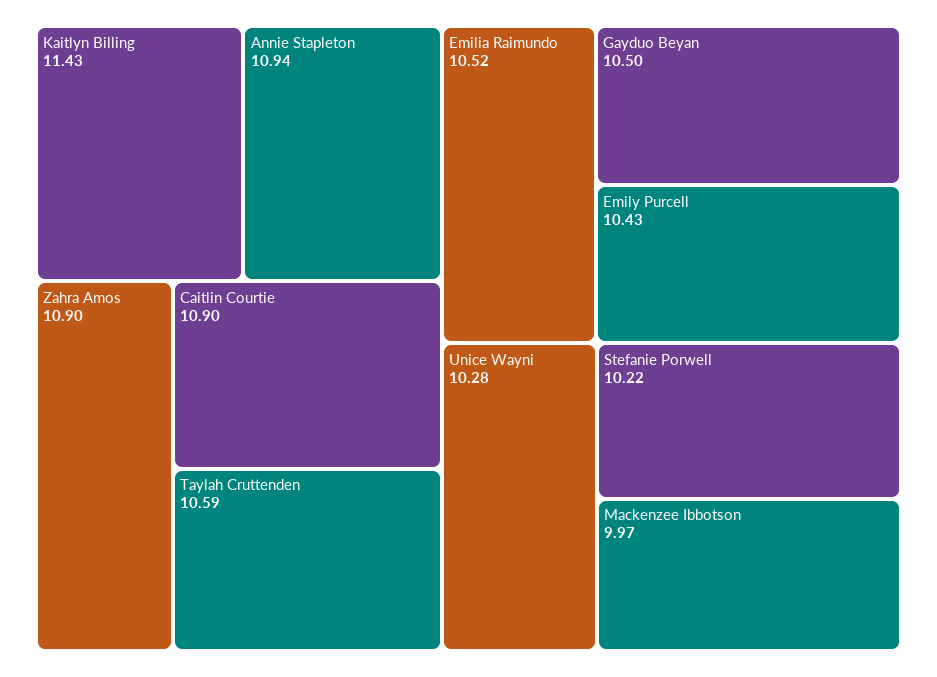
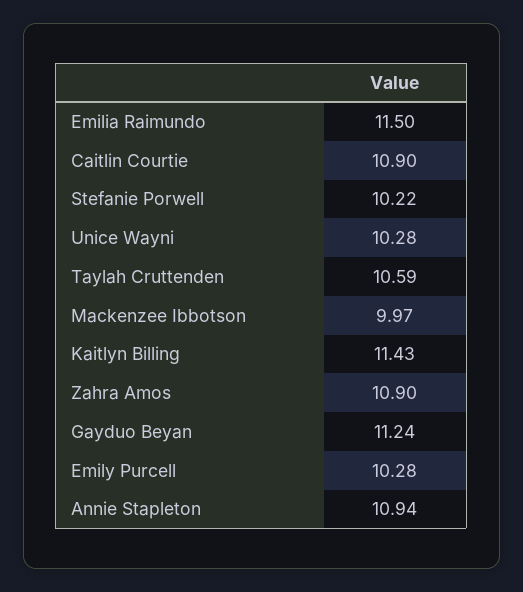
  {
    "Kaitlyn Billing": 11.43,
    "Annie Stapleton": 10.94,
    "Zahra Amos": 10.9,
    "Caitlin Courtie": 10.9,
    "Taylah Cruttenden": 10.59,
-   "Emilia Raimundo": 10.52,
+   "Emilia Raimundo": 11.5,
-   "Gayduo Beyan": 10.5,
+   "Gayduo Beyan": 11.24,
-   "Emily Purcell": 10.43,
+   "Emily Purcell": 10.28,
    "Unice Wayni": 10.28,
    "Stefanie Porwell": 10.22,
    "Mackenzee Ibbotson": 9.97
  }

